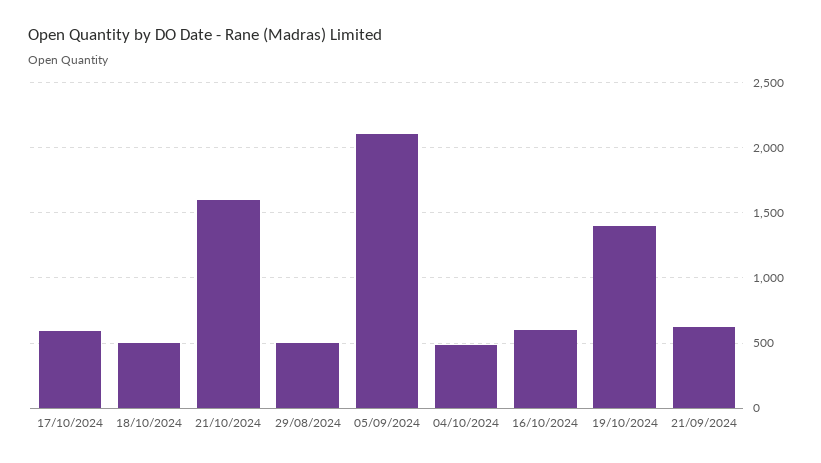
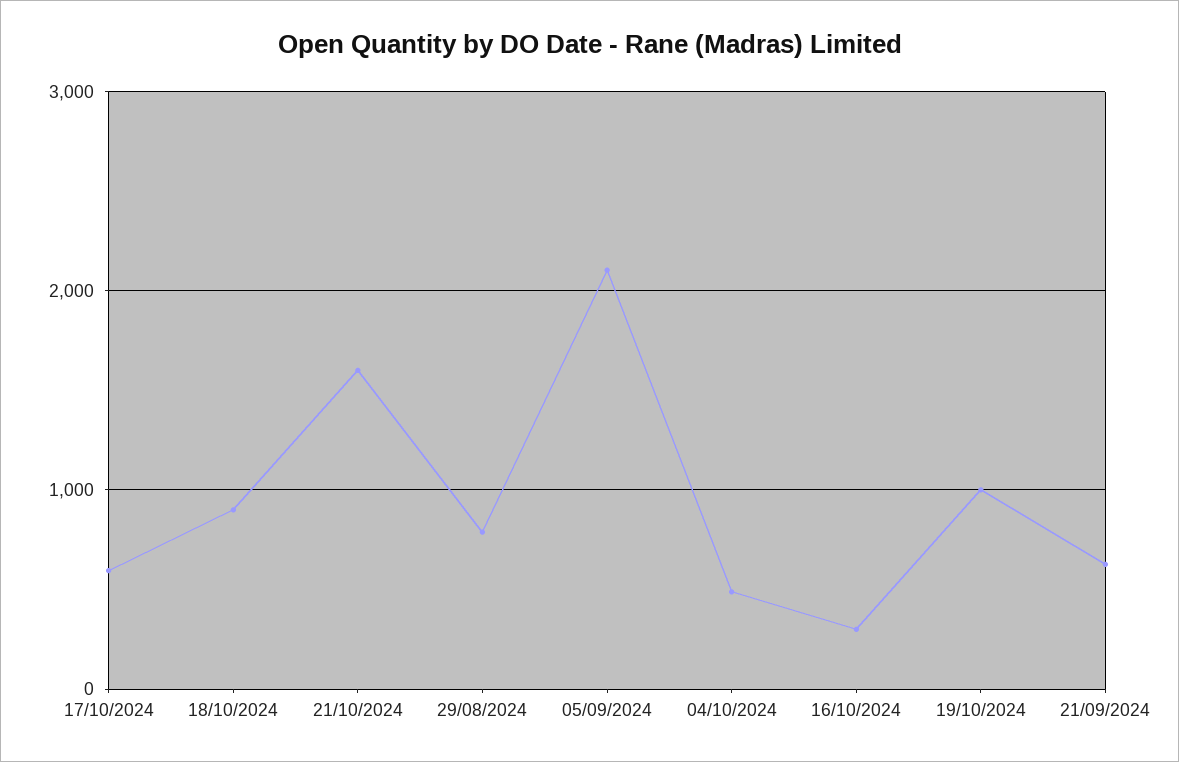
  {
    "17/10/2024": 600,
-   "18/10/2024": 500,
+   "18/10/2024": 900,
    "21/10/2024": 1600,
-   "29/08/2024": 500,
+   "29/08/2024": 800,
    "05/09/2024": 2100,
    "04/10/2024": 500,
-   "16/10/2024": 600,
+   "16/10/2024": 300,
-   "19/10/2024": 1400,
+   "19/10/2024": 1000,
    "21/09/2024": 650
  }

